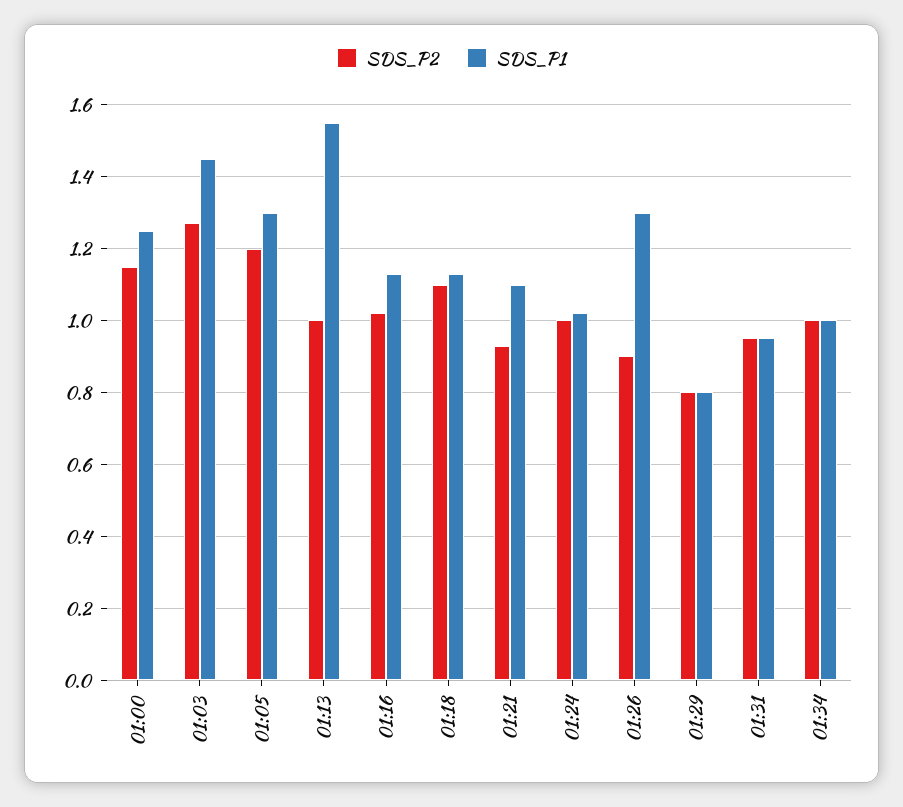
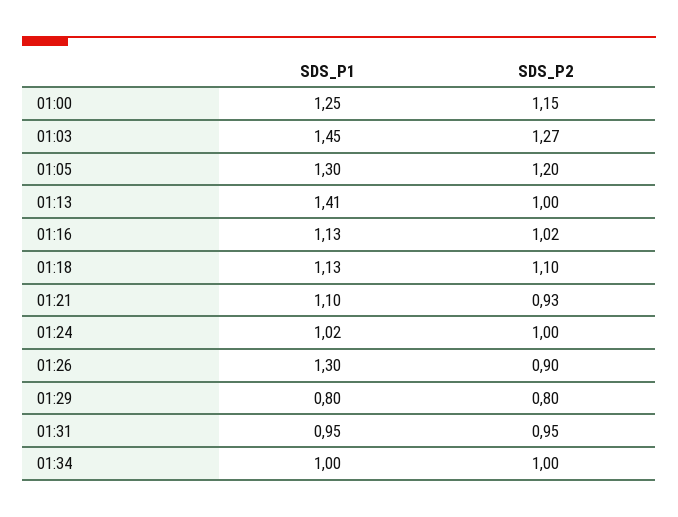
  {
    "SDS_P2": {
      "01:00": 1.15,
      "01:03": 1.27,
      "01:05": 1.2,
      "01:13": 1,
      "01:16": 1.02,
      "01:18": 1.1,
      "01:21": 0.93,
      "01:24": 1,
      "01:26": 0.9,
      "01:29": 0.8,
      "01:31": 0.95,
      "01:34": 1
    },
    "SDS_P1": {
      "01:00": 1.25,
      "01:03": 1.45,
      "01:05": 1.3,
-     "01:13": 1.55,
+     "01:13": 1.41,
      "01:16": 1.13,
      "01:18": 1.13,
      "01:21": 1.1,
      "01:24": 1.02,
      "01:26": 1.3,
      "01:29": 0.8,
      "01:31": 0.95,
      "01:34": 1
    }
  }

